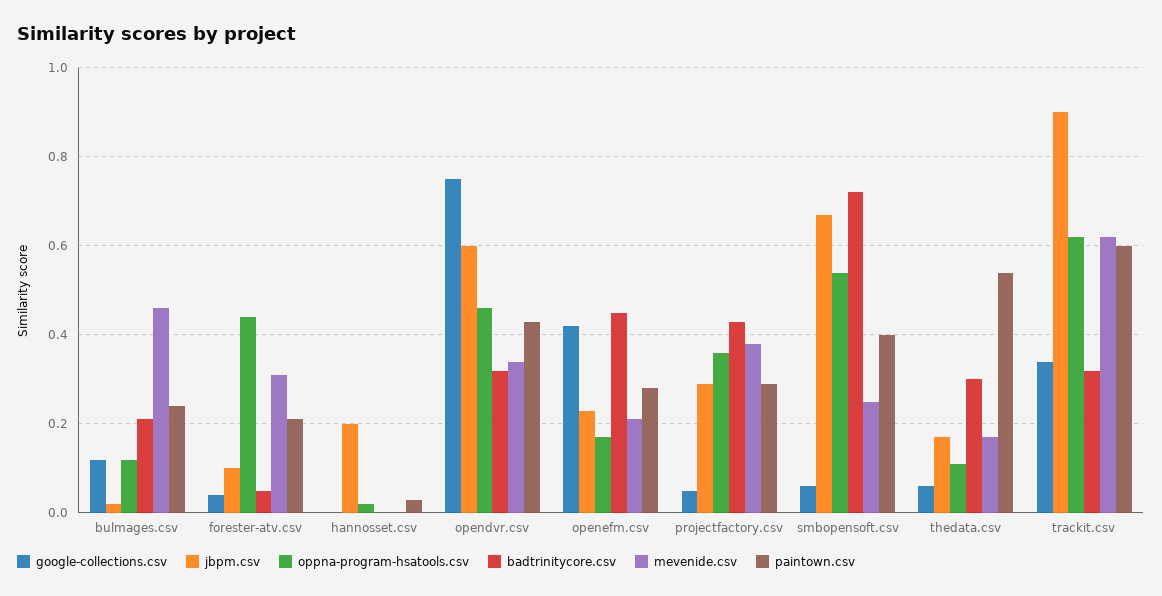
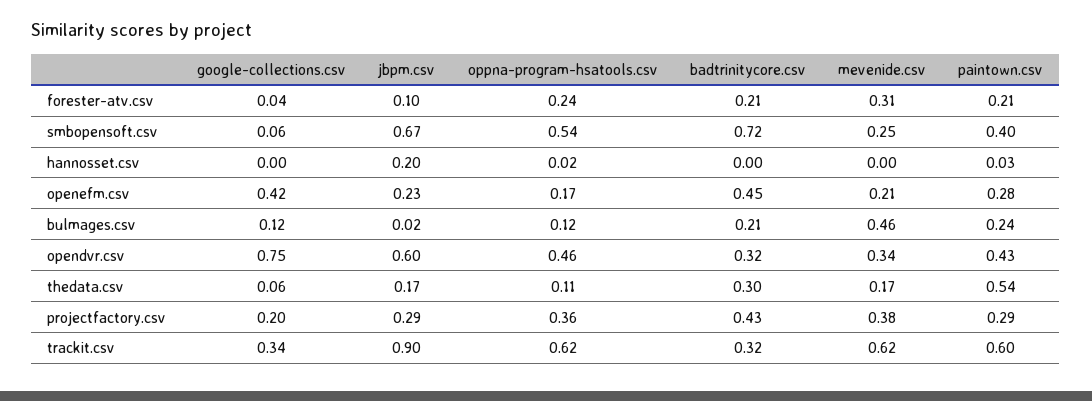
  {
    "google-collections.csv": {
      "bulmages.csv": 0.12,
      "forester-atv.csv": 0.04,
      "hannosset.csv": 0,
      "opendvr.csv": 0.75,
      "openefm.csv": 0.42,
-     "projectfactory.csv": 0.05,
+     "projectfactory.csv": 0.2,
      "smbopensoft.csv": 0.06,
      "thedata.csv": 0.06,
      "trackit.csv": 0.34
    },
    "jbpm.csv": {
      "bulmages.csv": 0.02,
      "forester-atv.csv": 0.1,
      "hannosset.csv": 0.2,
      "opendvr.csv": 0.6,
      "openefm.csv": 0.23,
      "projectfactory.csv": 0.29,
      "smbopensoft.csv": 0.67,
      "thedata.csv": 0.17,
      "trackit.csv": 0.9
    },
    "oppna-program-hsatools.csv": {
      "bulmages.csv": 0.12,
-     "forester-atv.csv": 0.45,
+     "forester-atv.csv": 0.24,
      "hannosset.csv": 0.02,
      "opendvr.csv": 0.46,
      "openefm.csv": 0.17,
      "projectfactory.csv": 0.36,
      "smbopensoft.csv": 0.54,
      "thedata.csv": 0.11,
      "trackit.csv": 0.62
    },
    "badtrinitycore.csv": {
      "bulmages.csv": 0.21,
-     "forester-atv.csv": 0.05,
+     "forester-atv.csv": 0.21,
      "hannosset.csv": 0,
      "opendvr.csv": 0.32,
      "openefm.csv": 0.45,
      "projectfactory.csv": 0.43,
      "smbopensoft.csv": 0.72,
      "thedata.csv": 0.3,
      "trackit.csv": 0.32
    },
    "mevenide.csv": {
      "bulmages.csv": 0.46,
      "forester-atv.csv": 0.31,
      "hannosset.csv": 0,
      "opendvr.csv": 0.34,
      "openefm.csv": 0.21,
      "projectfactory.csv": 0.38,
      "smbopensoft.csv": 0.25,
      "thedata.csv": 0.17,
      "trackit.csv": 0.62
    },
    "paintown.csv": {
      "bulmages.csv": 0.24,
      "forester-atv.csv": 0.21,
      "hannosset.csv": 0.03,
      "opendvr.csv": 0.43,
      "openefm.csv": 0.28,
      "projectfactory.csv": 0.29,
      "smbopensoft.csv": 0.4,
      "thedata.csv": 0.54,
      "trackit.csv": 0.6
    }
  }

